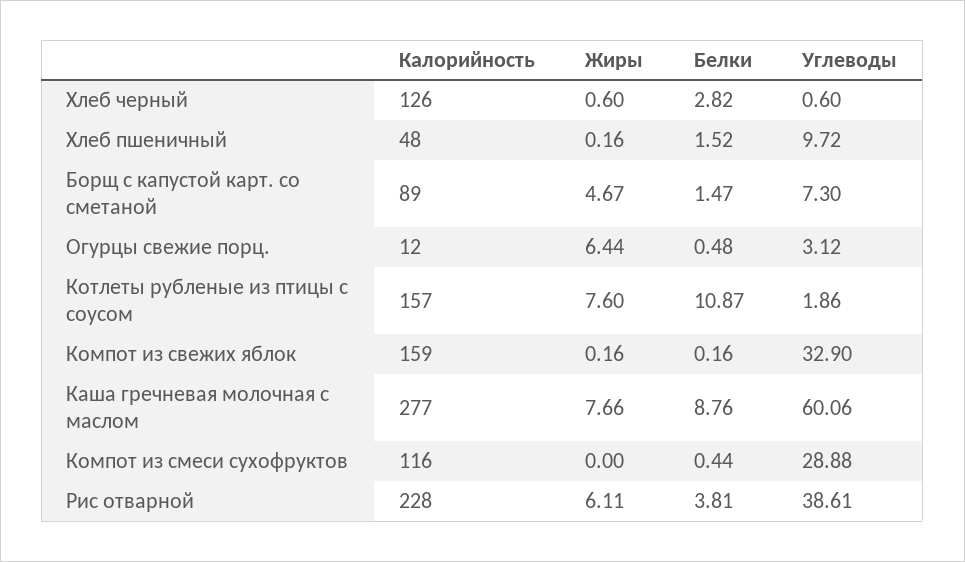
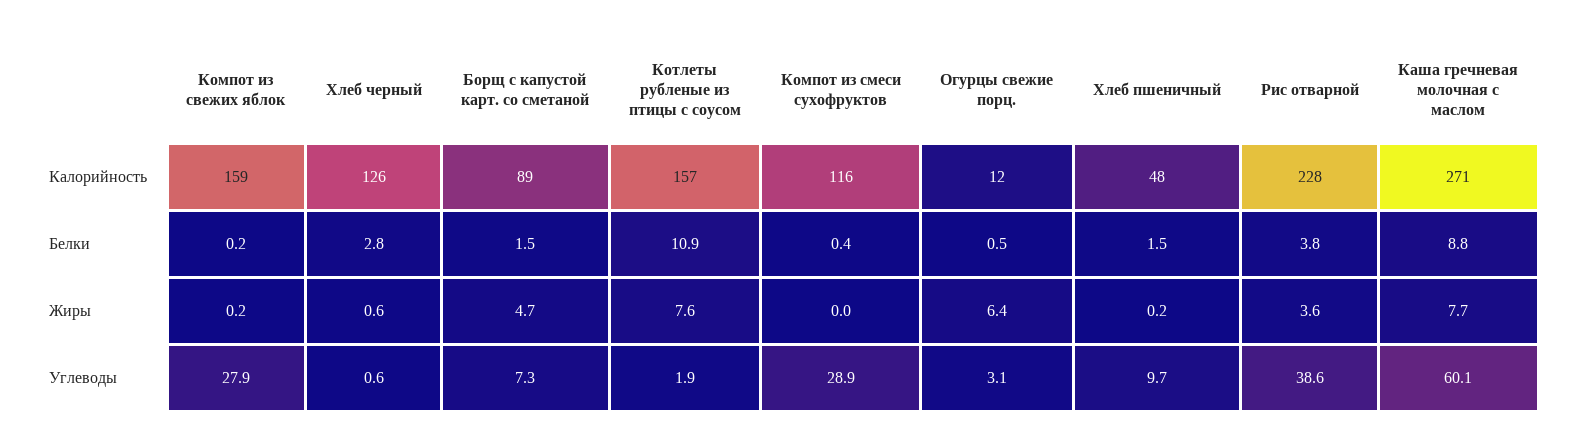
  {
    "Калорийность": {
      "Хлеб черный": 126,
      "Хлеб пшеничный": 48,
      "Борщ с капустой карт. со сметаной": 89,
      "Огурцы свежие порц.": 12,
      "Котлеты рубленые из птицы с соусом": 157,
      "Компот из свежих яблок": 159,
-     "Каша гречневая молочная с маслом": 277,
+     "Каша гречневая молочная с маслом": 271,
      "Компот из смеси сухофруктов": 116,
      "Рис отварной": 228
    },
    "Жиры": {
      "Хлеб черный": 0.6,
      "Хлеб пшеничный": 0.16,
      "Борщ с капустой карт. со сметаной": 4.67,
      "Огурцы свежие порц.": 6.44,
      "Котлеты рубленые из птицы с соусом": 7.6,
      "Компот из свежих яблок": 0.16,
      "Каша гречневая молочная с маслом": 7.66,
      "Компот из смеси сухофруктов": 0,
-     "Рис отварной": 6.11
+     "Рис отварной": 3.6
    },
    "Белки": {
      "Хлеб черный": 2.82,
      "Хлеб пшеничный": 1.52,
      "Борщ с капустой карт. со сметаной": 1.47,
      "Огурцы свежие порц.": 0.48,
      "Котлеты рубленые из птицы с соусом": 10.87,
      "Компот из свежих яблок": 0.16,
      "Каша гречневая молочная с маслом": 8.76,
      "Компот из смеси сухофруктов": 0.44,
      "Рис отварной": 3.81
    },
    "Углеводы": {
      "Хлеб черный": 0.6,
      "Хлеб пшеничный": 9.72,
      "Борщ с капустой карт. со сметаной": 7.3,
      "Огурцы свежие порц.": 3.12,
      "Котлеты рубленые из птицы с соусом": 1.86,
-     "Компот из свежих яблок": 32.9,
+     "Компот из свежих яблок": 27.9,
      "Каша гречневая молочная с маслом": 60.06,
      "Компот из смеси сухофруктов": 28.88,
      "Рис отварной": 38.61
    }
  }

